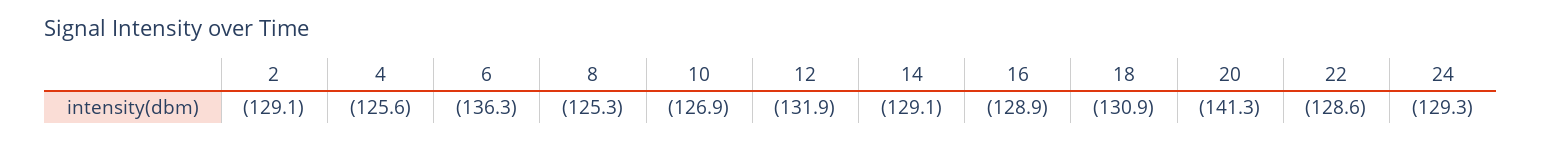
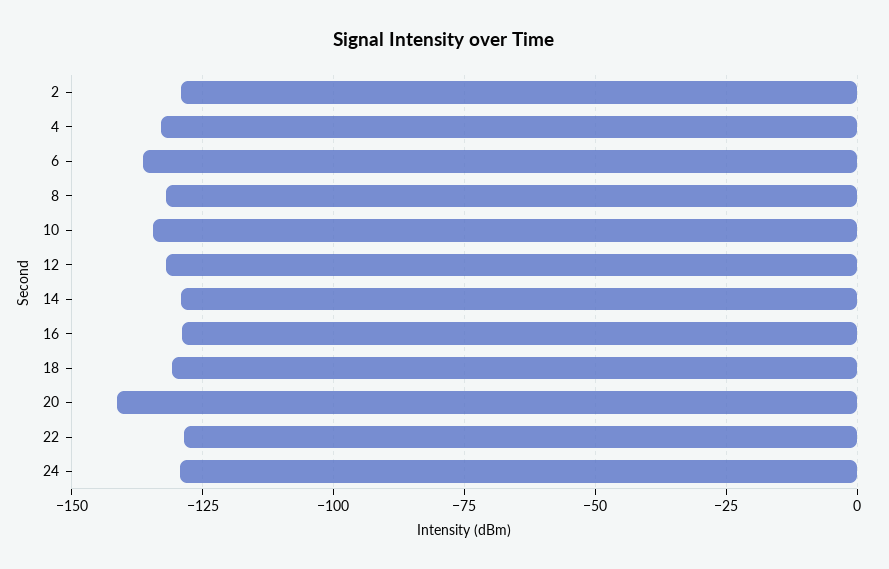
  {
    "2": -129.1,
-   "4": -125.6,
+   "4": -132.5,
    "6": -136.3,
-   "8": -125.3,
+   "8": -132.5,
-   "10": -126.9,
+   "10": -135,
    "12": -131.9,
    "14": -129.1,
    "16": -128.9,
    "18": -130.9,
    "20": -141.3,
    "22": -128.6,
    "24": -129.3
  }

